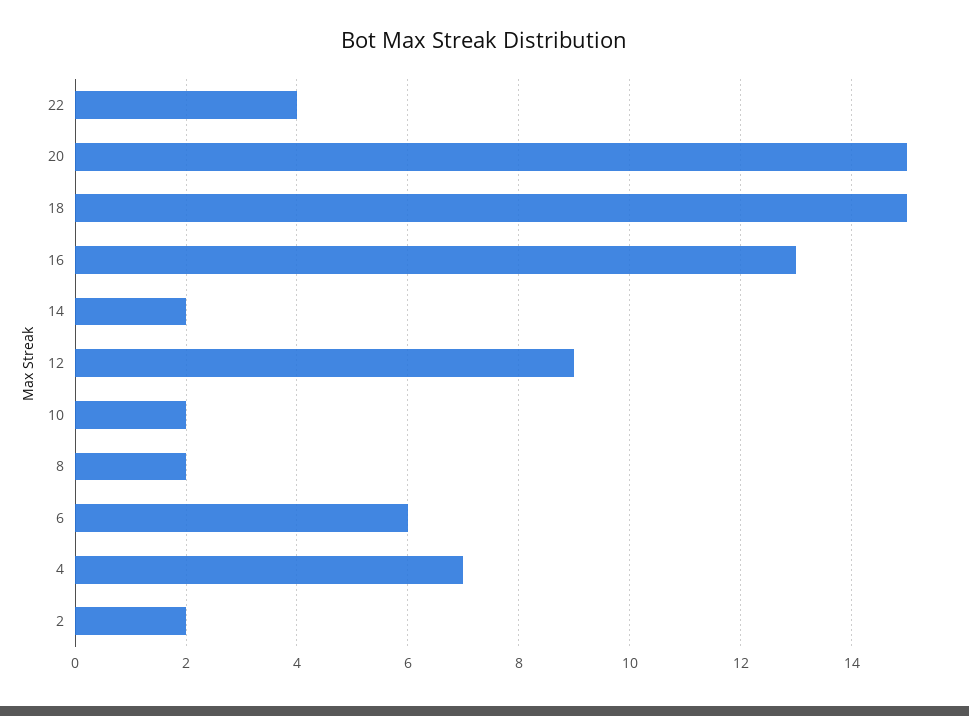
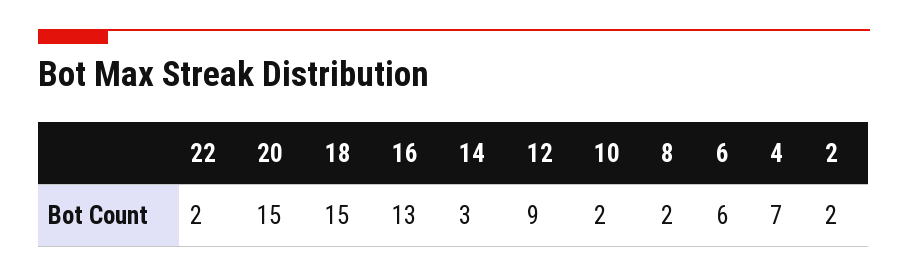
  {
-   "22": 4,
+   "22": 2,
    "20": 15,
    "18": 15,
    "16": 13,
-   "14": 2,
+   "14": 3,
    "12": 9,
    "10": 2,
    "8": 2,
    "6": 6,
    "4": 7,
    "2": 2
  }

